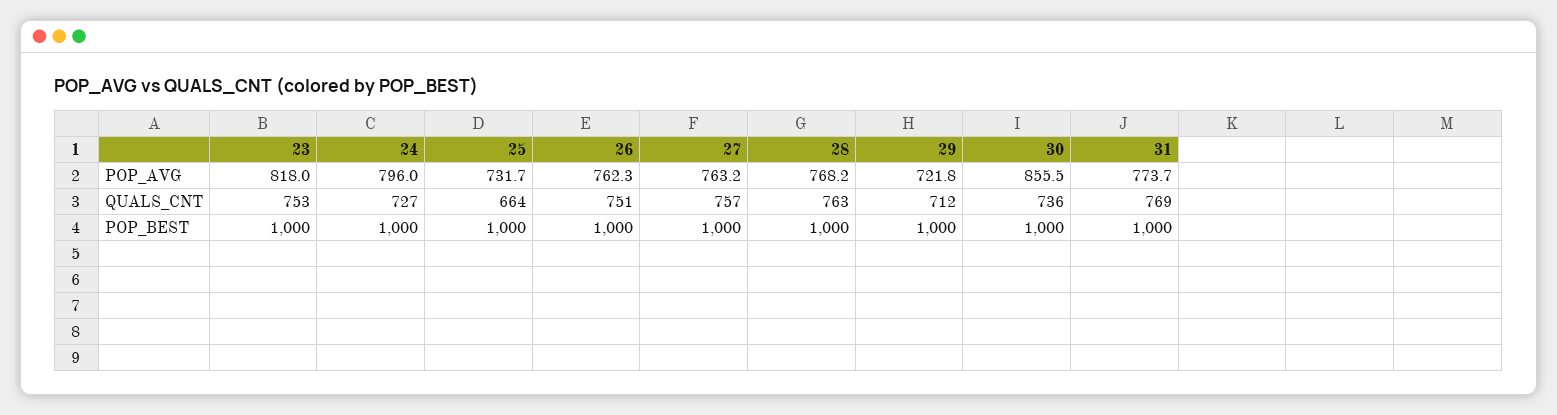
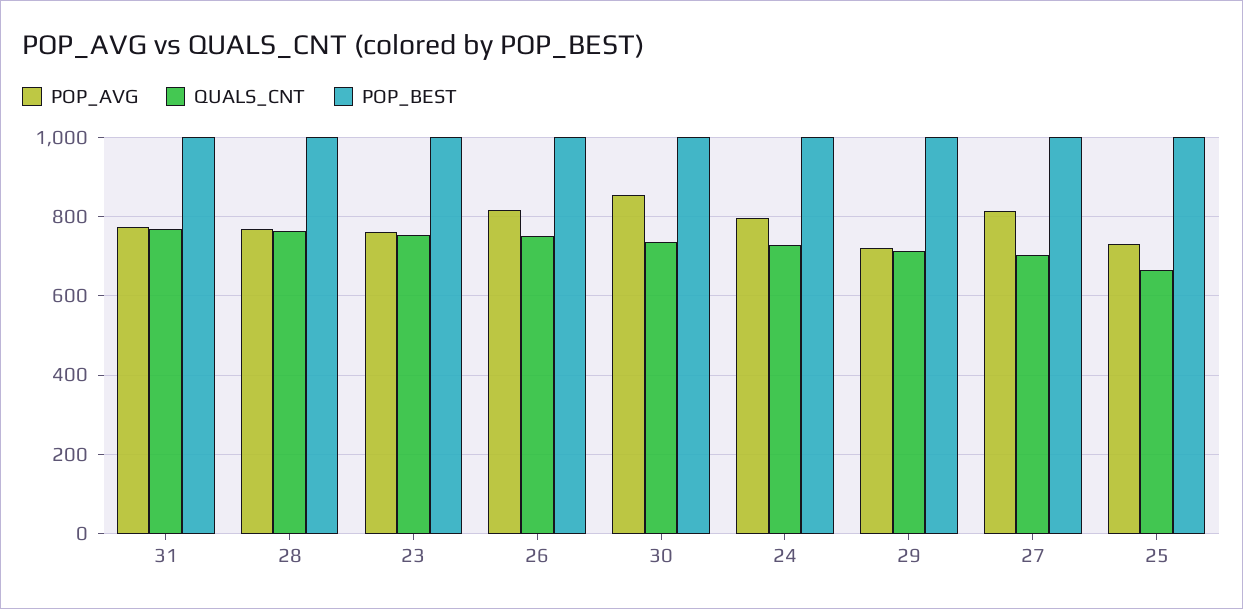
  {
    "POP_AVG": {
-     "23": 818,
+     "23": 760,
      "24": 796,
      "25": 731.7,
-     "26": 762.3,
+     "26": 820,
-     "27": 763.2,
+     "27": 820,
      "28": 768.2,
      "29": 721.8,
      "30": 855.5,
      "31": 773.7
    },
    "QUALS_CNT": {
      "23": 753,
      "24": 727,
      "25": 664,
      "26": 751,
-     "27": 757,
+     "27": 700,
      "28": 763,
      "29": 712,
      "30": 736,
      "31": 769
    },
    "POP_BEST": {
      "23": 1000,
      "24": 1000,
      "25": 1000,
      "26": 1000,
      "27": 1000,
      "28": 1000,
      "29": 1000,
      "30": 1000,
      "31": 1000
    }
  }

